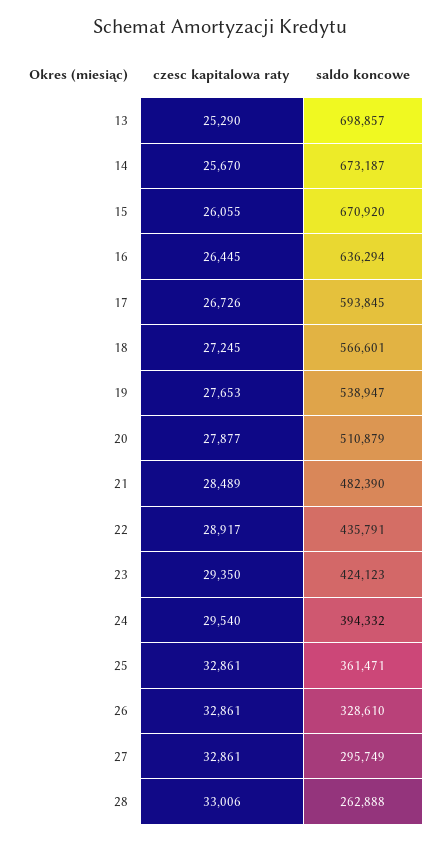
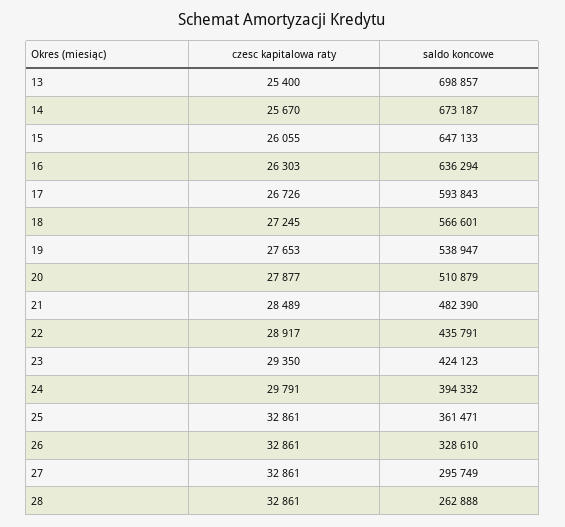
  {
    "czesc kapitalowa raty": {
-     "13": 25290,
+     "13": 25400,
      "14": 25670,
      "15": 26055,
-     "16": 26445,
+     "16": 26303,
      "17": 26726,
      "18": 27245,
      "19": 27653,
      "20": 27877,
      "21": 28489,
      "22": 28917,
      "23": 29350,
-     "24": 29540,
+     "24": 29791,
      "25": 32861,
      "26": 32861,
      "27": 32861,
-     "28": 33006
+     "28": 32861
    },
    "saldo koncowe": {
      "13": 698857,
      "14": 673187,
-     "15": 670920,
+     "15": 647133,
      "16": 636294,
-     "17": 593845,
+     "17": 593843,
      "18": 566601,
      "19": 538947,
      "20": 510879,
      "21": 482390,
      "22": 435791,
      "23": 424123,
      "24": 394332,
      "25": 361471,
      "26": 328610,
      "27": 295749,
      "28": 262888
    }
  }

